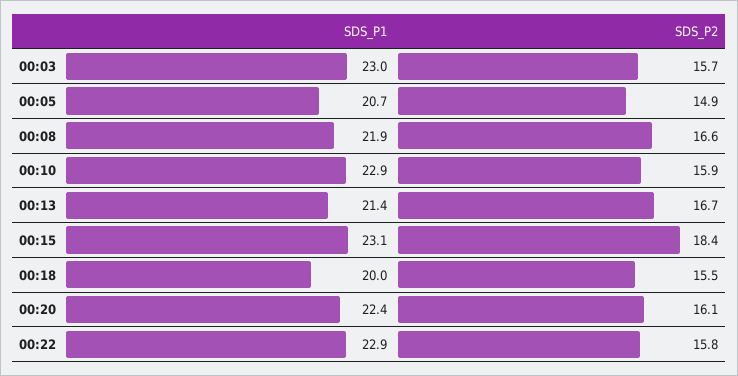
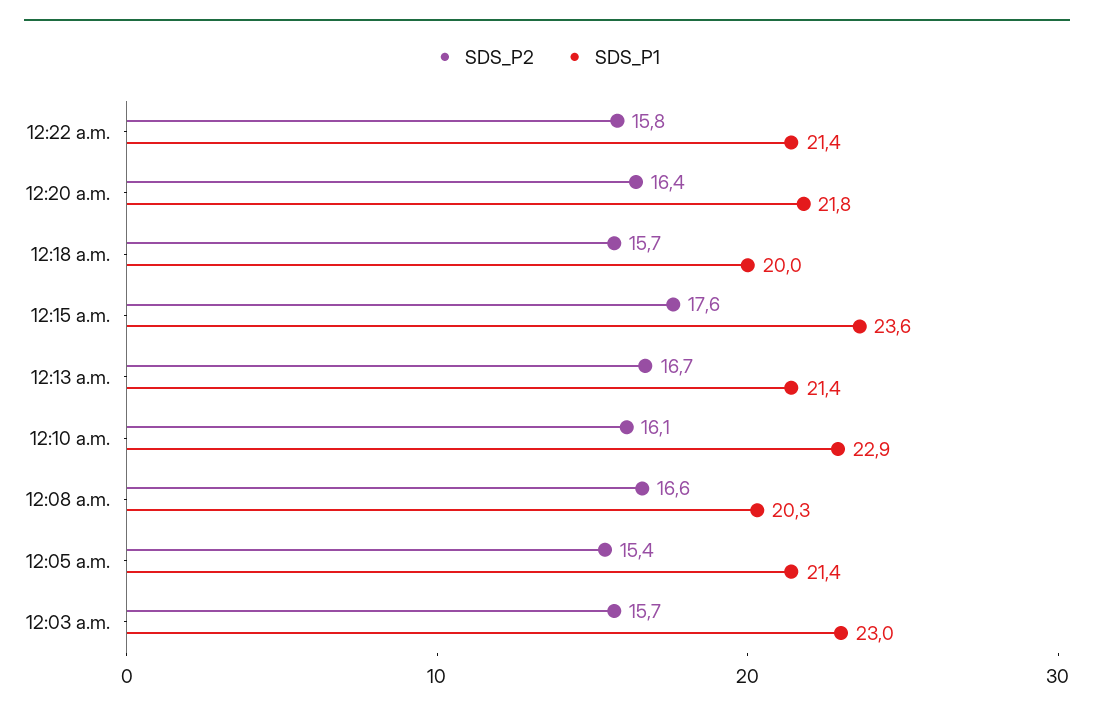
  {
    "SDS_P1": {
      "00:03": 23,
-     "00:05": 20.7,
+     "00:05": 21.4,
-     "00:08": 21.9,
+     "00:08": 20.3,
      "00:10": 22.9,
      "00:13": 21.4,
-     "00:15": 23.1,
+     "00:15": 23.6,
      "00:18": 20,
-     "00:20": 22.4,
+     "00:20": 21.8,
-     "00:22": 22.9
+     "00:22": 21.4
    },
    "SDS_P2": {
      "00:03": 15.7,
-     "00:05": 14.9,
+     "00:05": 15.4,
      "00:08": 16.6,
-     "00:10": 15.9,
+     "00:10": 16.1,
      "00:13": 16.7,
-     "00:15": 18.4,
+     "00:15": 17.6,
-     "00:18": 15.5,
+     "00:18": 15.7,
-     "00:20": 16.1,
+     "00:20": 16.4,
      "00:22": 15.8
    }
  }

